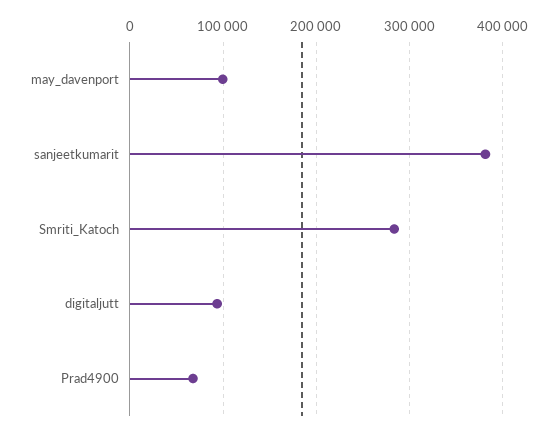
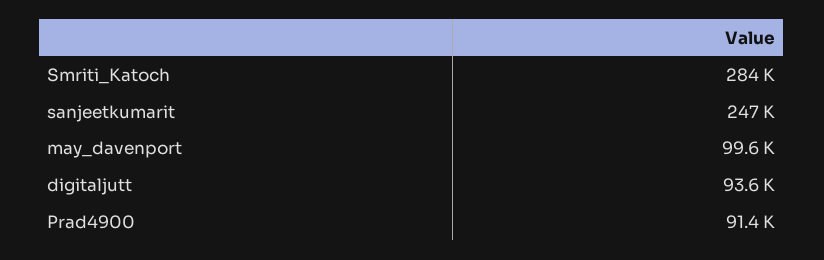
  {
    "may_davenport": 99600,
-   "sanjeetkumarit": 380000,
+   "sanjeetkumarit": 247000,
    "Smriti_Katoch": 284000,
    "digitaljutt": 93600,
-   "Prad4900": 70000
+   "Prad4900": 91400
  }

